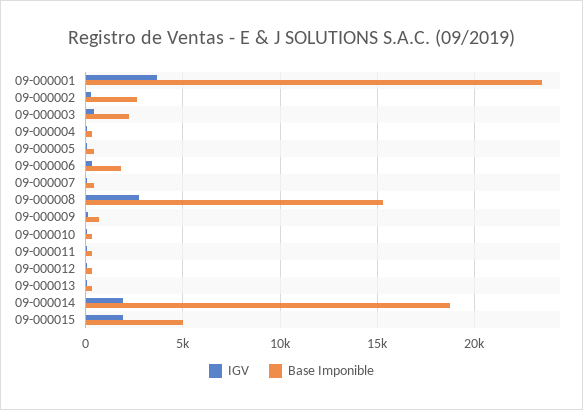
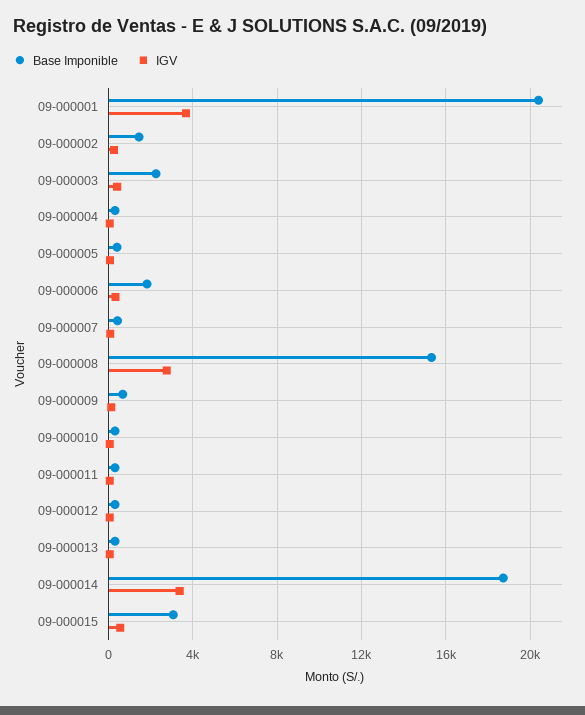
  {
    "IGV": {
      "09-000001": 3500,
      "09-000002": 500,
      "09-000003": 500,
      "09-000004": 0,
      "09-000005": 0,
      "09-000006": 500,
      "09-000007": 0,
      "09-000008": 3000,
      "09-000009": 0,
      "09-000010": 0,
      "09-000011": 0,
      "09-000012": 0,
      "09-000013": 0,
-     "09-000014": 2000,
+     "09-000014": 3500,
-     "09-000015": 2000
+     "09-000015": 500
    },
    "Base Imponible": {
-     "09-000001": 23500,
+     "09-000001": 20500,
-     "09-000002": 2500,
+     "09-000002": 1500,
      "09-000003": 2500,
      "09-000004": 500,
      "09-000005": 500,
      "09-000006": 2000,
      "09-000007": 500,
      "09-000008": 15500,
      "09-000009": 500,
      "09-000010": 500,
      "09-000011": 500,
      "09-000012": 500,
      "09-000013": 500,
      "09-000014": 18500,
-     "09-000015": 5000
+     "09-000015": 3000
    }
  }

